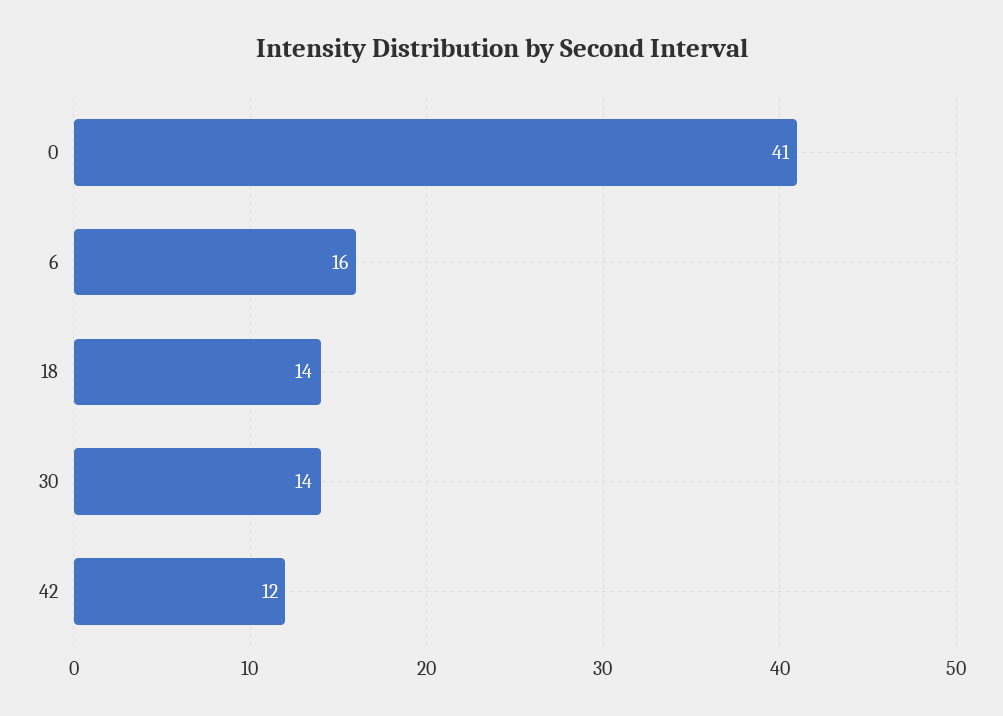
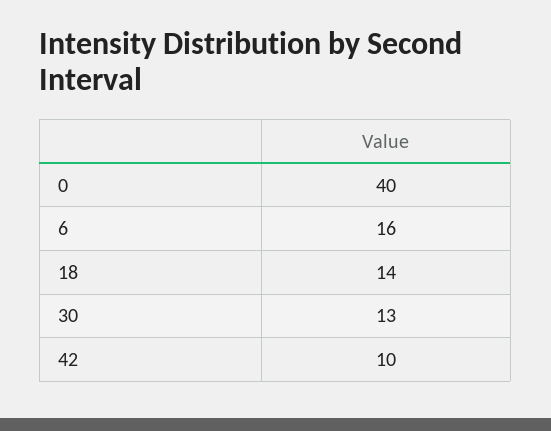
  {
-   "0": 41,
+   "0": 40,
    "6": 16,
    "18": 14,
-   "30": 14,
+   "30": 13,
-   "42": 12
+   "42": 10
  }

